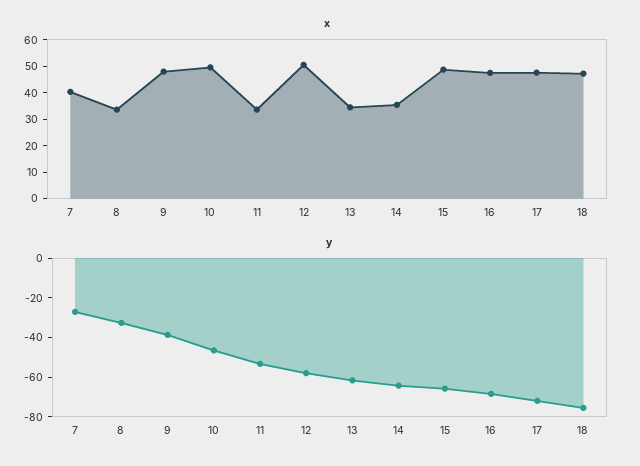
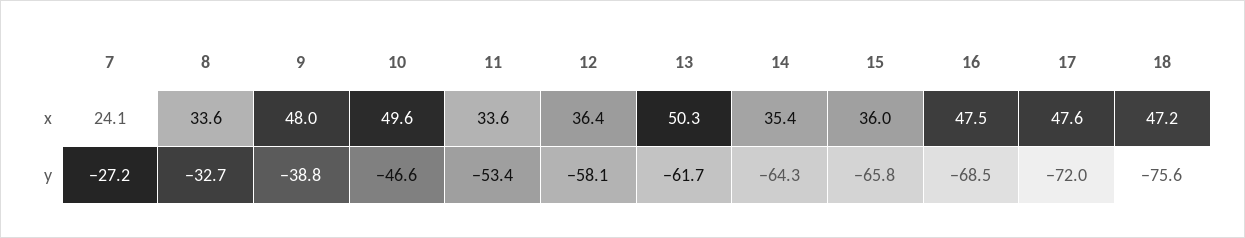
  {
    "x": {
-     "7": 40,
+     "7": 24.1,
      "8": 33.6,
      "9": 48,
      "10": 49.6,
      "11": 33.6,
-     "12": 50,
+     "12": 36.4,
-     "13": 35,
+     "13": 50.3,
      "14": 35.4,
-     "15": 50,
+     "15": 36,
      "16": 47.5,
      "17": 47.6,
      "18": 47.2
    },
    "y": {
      "7": -27.2,
      "8": -32.7,
      "9": -38.8,
      "10": -46.6,
      "11": -53.4,
      "12": -58.1,
      "13": -61.7,
      "14": -64.3,
      "15": -65.8,
      "16": -68.5,
      "17": -72,
      "18": -75.6
    }
  }

